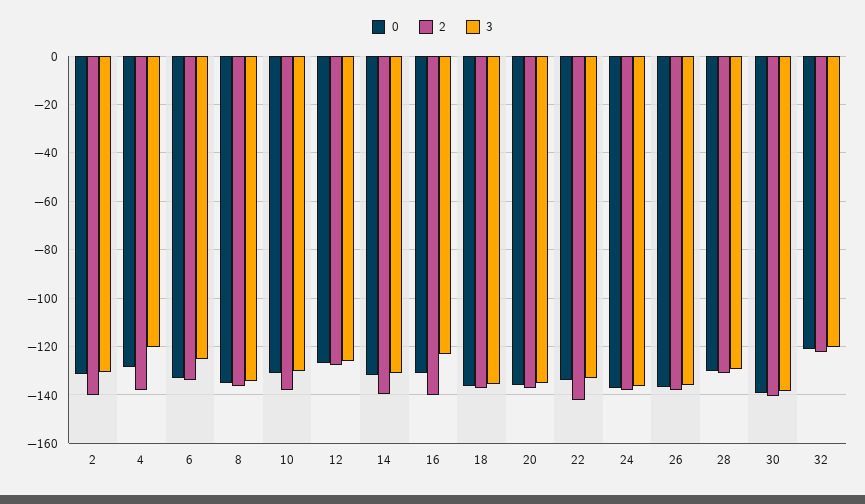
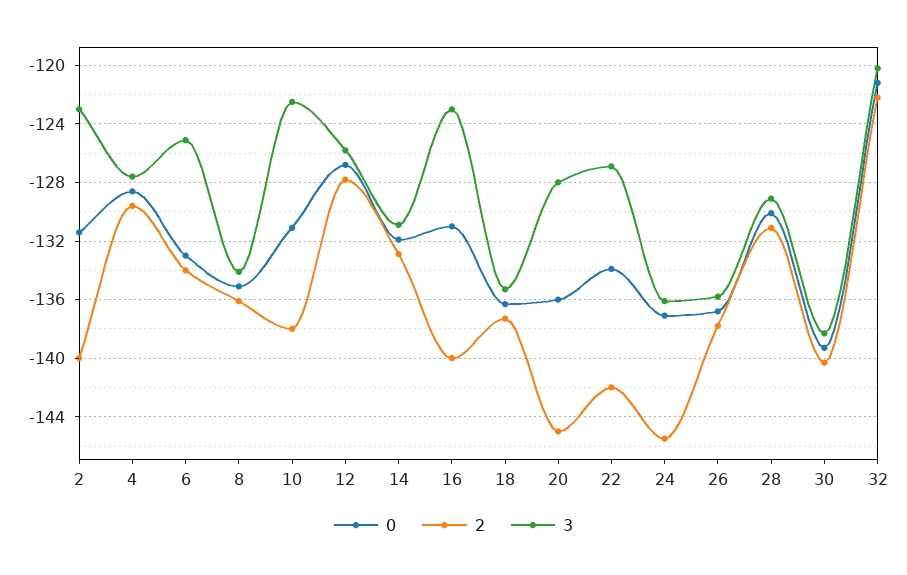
  {
    "0": {
      "2": -131.5,
      "4": -128.5,
      "6": -133,
      "8": -135,
      "10": -131,
      "12": -127,
      "14": -132,
      "16": -131,
      "18": -136.5,
      "20": -136,
      "22": -134,
      "24": -137,
      "26": -137,
      "28": -130,
      "30": -139.5,
      "32": -121
    },
    "2": {
      "2": -140,
-     "4": -137.5,
+     "4": -129.5,
      "6": -134,
      "8": -136,
      "10": -138,
      "12": -128,
-     "14": -140,
+     "14": -133,
      "16": -140,
      "18": -137.5,
-     "20": -137.5,
+     "20": -145,
      "22": -142,
-     "24": -137.5,
+     "24": -145.5,
      "26": -138,
      "28": -131,
      "30": -140.5,
      "32": -122
    },
    "3": {
-     "2": -130,
+     "2": -123,
-     "4": -120,
+     "4": -127.5,
      "6": -125,
      "8": -134,
-     "10": -130,
+     "10": -122.5,
      "12": -126,
      "14": -131,
      "16": -123,
      "18": -135.5,
-     "20": -135,
+     "20": -128,
-     "22": -132.5,
+     "22": -127,
      "24": -136,
      "26": -136,
      "28": -129,
      "30": -138.5,
      "32": -120
    }
  }

